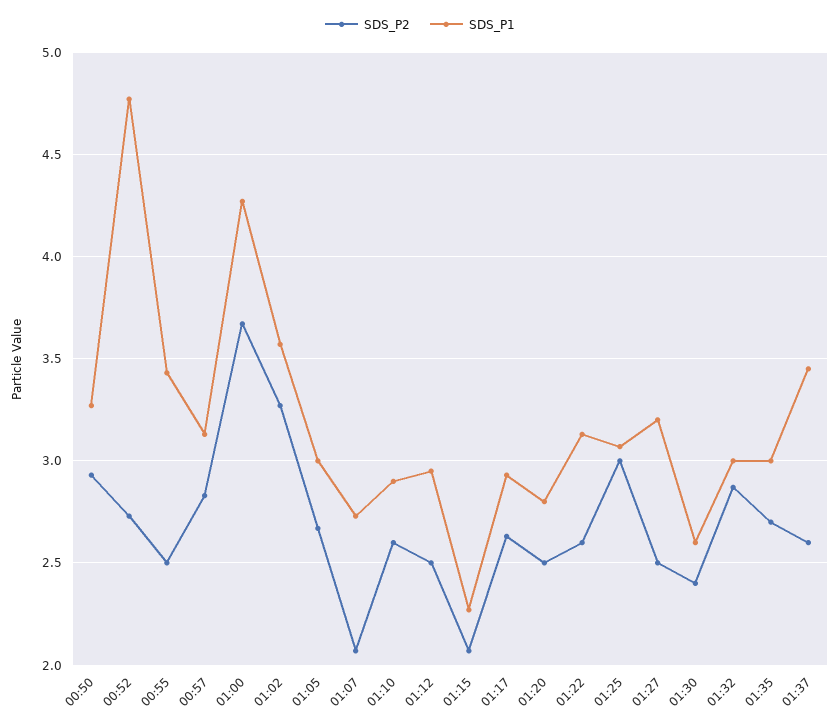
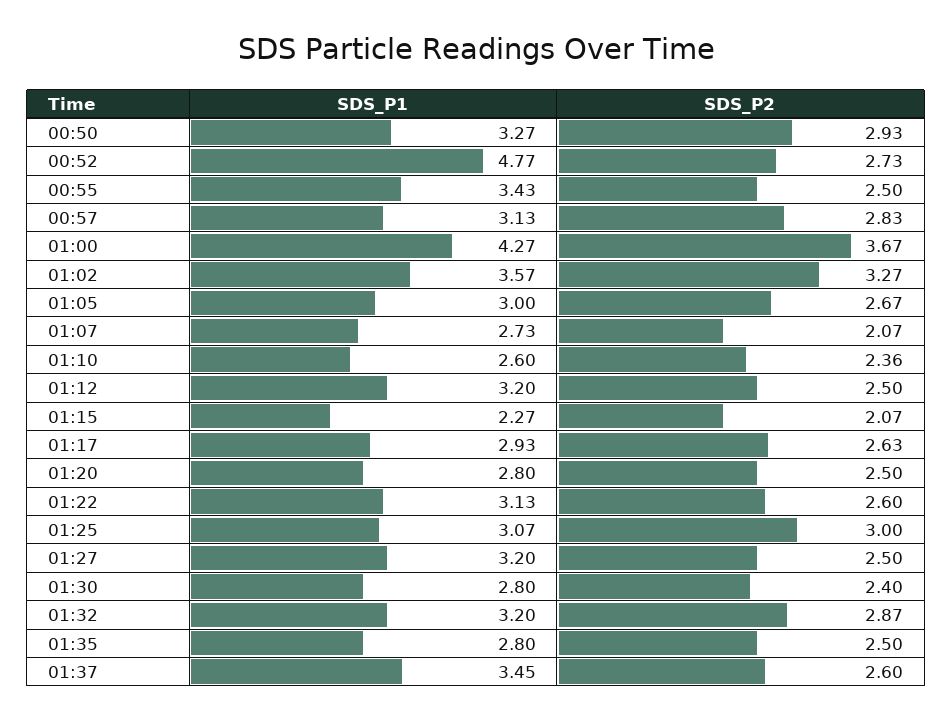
  {
    "SDS_P2": {
      "00:50": 2.93,
      "00:52": 2.73,
      "00:55": 2.5,
      "00:57": 2.83,
      "01:00": 3.67,
      "01:02": 3.27,
      "01:05": 2.67,
      "01:07": 2.07,
-     "01:10": 2.6,
+     "01:10": 2.36,
      "01:12": 2.5,
      "01:15": 2.07,
      "01:17": 2.63,
      "01:20": 2.5,
      "01:22": 2.6,
      "01:25": 3,
      "01:27": 2.5,
      "01:30": 2.4,
      "01:32": 2.87,
-     "01:35": 2.7,
+     "01:35": 2.5,
      "01:37": 2.6
    },
    "SDS_P1": {
      "00:50": 3.27,
      "00:52": 4.77,
      "00:55": 3.43,
      "00:57": 3.13,
      "01:00": 4.27,
      "01:02": 3.57,
      "01:05": 3,
      "01:07": 2.73,
-     "01:10": 2.9,
+     "01:10": 2.6,
-     "01:12": 2.95,
+     "01:12": 3.2,
      "01:15": 2.27,
      "01:17": 2.93,
      "01:20": 2.8,
      "01:22": 3.13,
      "01:25": 3.07,
      "01:27": 3.2,
-     "01:30": 2.6,
+     "01:30": 2.8,
-     "01:32": 3,
+     "01:32": 3.2,
-     "01:35": 3,
+     "01:35": 2.8,
      "01:37": 3.45
    }
  }

